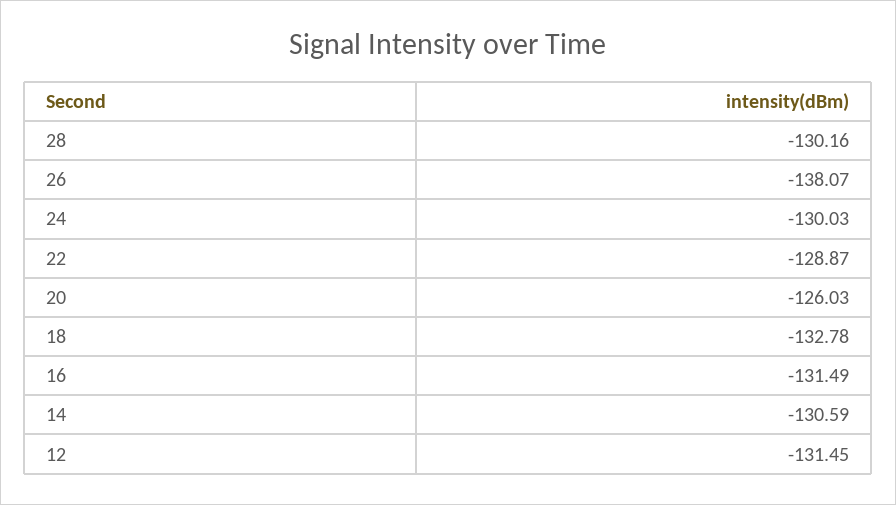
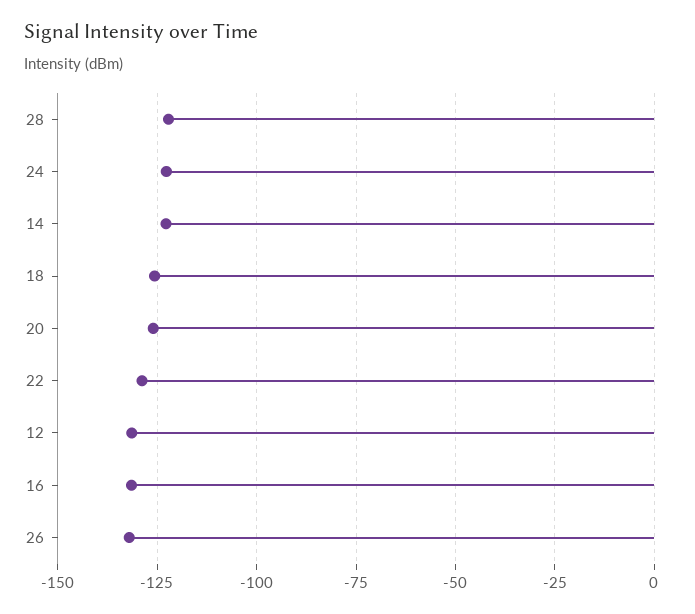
  {
-   "28": -130.16,
+   "28": -122.5,
-   "26": -138.07,
+   "26": -132.5,
-   "24": -130.03,
+   "24": -122.5,
    "22": -128.87,
    "20": -126.03,
-   "18": -132.78,
+   "18": -125,
    "16": -131.49,
-   "14": -130.59,
+   "14": -122.5,
    "12": -131.45
  }

